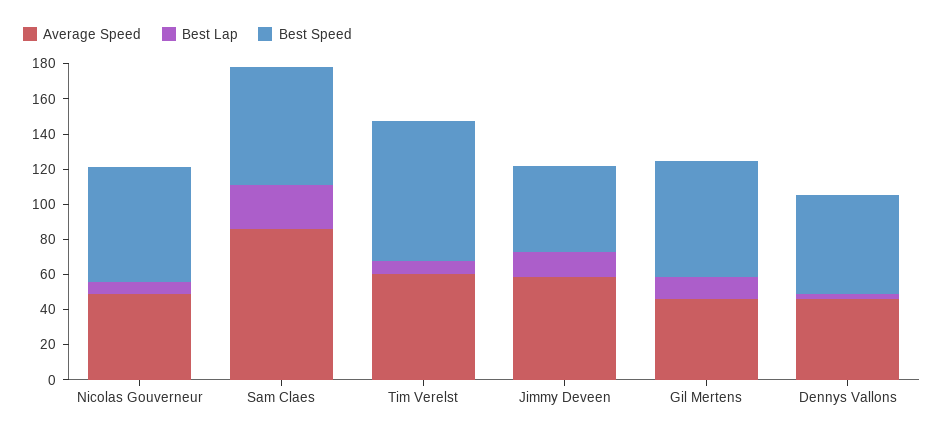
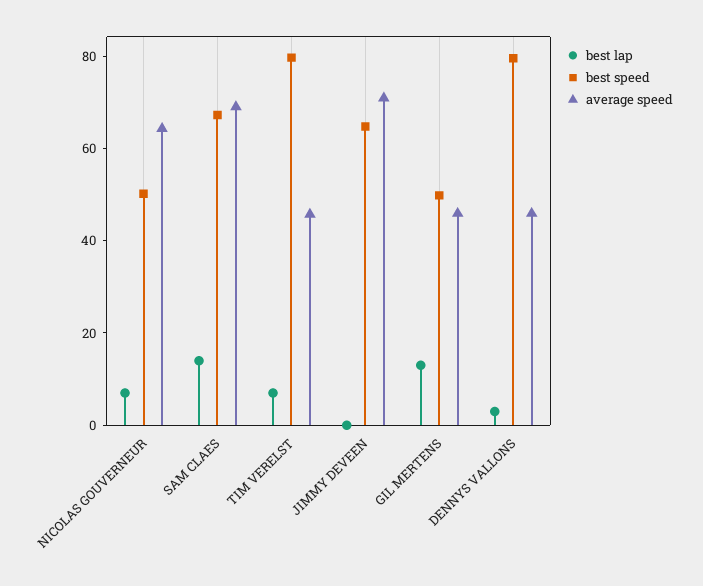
  {
    "Average Speed": {
-     "Nicolas Gouverneur": 50,
+     "Nicolas Gouverneur": 65,
-     "Sam Claes": 85,
+     "Sam Claes": 70,
-     "Tim Verelst": 60,
+     "Tim Verelst": 45,
-     "Jimmy Deveen": 60,
+     "Jimmy Deveen": 70,
      "Gil Mertens": 45,
      "Dennys Vallons": 45
    },
    "Best Lap": {
      "Nicolas Gouverneur": 5,
-     "Sam Claes": 25,
+     "Sam Claes": 15,
      "Tim Verelst": 5,
-     "Jimmy Deveen": 15,
+     "Jimmy Deveen": 0,
      "Gil Mertens": 15,
      "Dennys Vallons": 5
    },
    "Best Speed": {
-     "Nicolas Gouverneur": 65,
+     "Nicolas Gouverneur": 50,
      "Sam Claes": 65,
      "Tim Verelst": 80,
-     "Jimmy Deveen": 50,
+     "Jimmy Deveen": 65,
-     "Gil Mertens": 65,
+     "Gil Mertens": 50,
-     "Dennys Vallons": 55
+     "Dennys Vallons": 80
    }
  }

